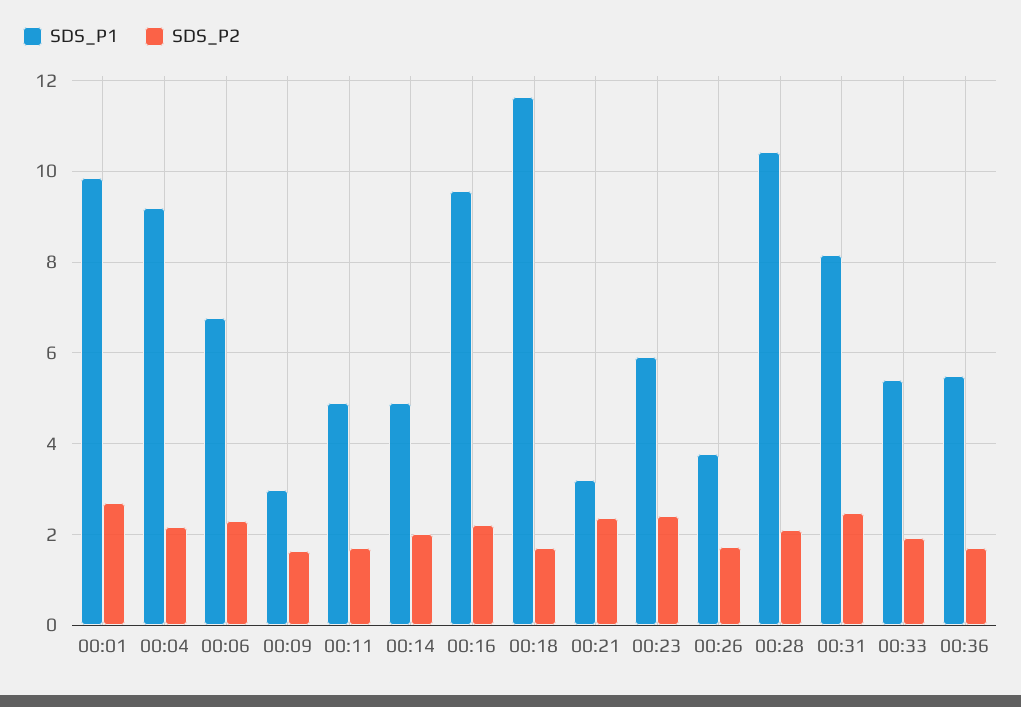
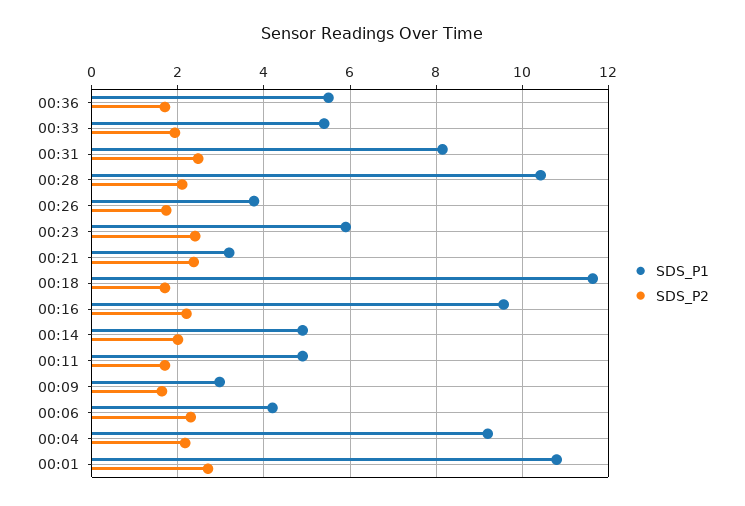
  {
    "SDS_P1": {
-     "00:01": 9.8,
+     "00:01": 10.8,
      "00:04": 9.2,
-     "00:06": 6.8,
+     "00:06": 4.2,
      "00:09": 3,
      "00:11": 5,
      "00:14": 5,
      "00:16": 9.6,
      "00:18": 11.6,
      "00:21": 3.2,
      "00:23": 6,
      "00:26": 3.8,
      "00:28": 10.4,
      "00:31": 8.2,
      "00:33": 5.4,
      "00:36": 5.6
    },
    "SDS_P2": {
      "00:01": 2.8,
      "00:04": 2.2,
      "00:06": 2.4,
      "00:09": 1.6,
      "00:11": 1.8,
      "00:14": 2,
      "00:16": 2.2,
      "00:18": 1.8,
      "00:21": 2.4,
      "00:23": 2.4,
      "00:26": 1.8,
      "00:28": 2.2,
      "00:31": 2.4,
      "00:33": 2,
      "00:36": 1.8
    }
  }

